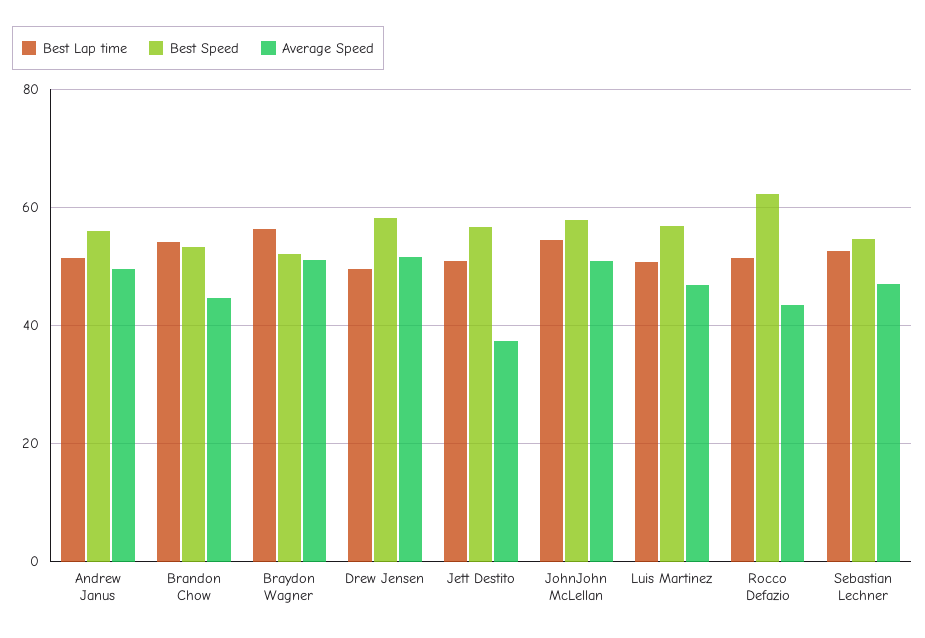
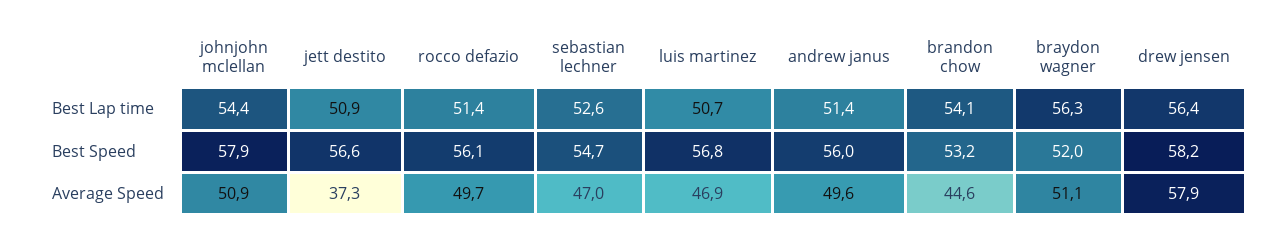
  {
    "Best Lap time": {
      "Andrew Janus": 51.4,
      "Brandon Chow": 54.1,
      "Braydon Wagner": 56.3,
-     "Drew Jensen": 50,
+     "Drew Jensen": 56.4,
      "Jett Destito": 50.9,
      "JohnJohn McLellan": 54.4,
      "Luis Martinez": 50.7,
      "Rocco Defazio": 51.4,
      "Sebastian Lechner": 52.6
    },
    "Best Speed": {
      "Andrew Janus": 56,
      "Brandon Chow": 53.2,
      "Braydon Wagner": 52,
      "Drew Jensen": 58.2,
      "Jett Destito": 56.6,
      "JohnJohn McLellan": 57.9,
      "Luis Martinez": 56.8,
-     "Rocco Defazio": 62,
+     "Rocco Defazio": 56.1,
      "Sebastian Lechner": 54.7
    },
    "Average Speed": {
      "Andrew Janus": 49.6,
      "Brandon Chow": 44.6,
      "Braydon Wagner": 51.1,
-     "Drew Jensen": 52,
+     "Drew Jensen": 57.9,
      "Jett Destito": 37.3,
      "JohnJohn McLellan": 50.9,
      "Luis Martinez": 46.9,
-     "Rocco Defazio": 44,
+     "Rocco Defazio": 49.7,
      "Sebastian Lechner": 47
    }
  }

